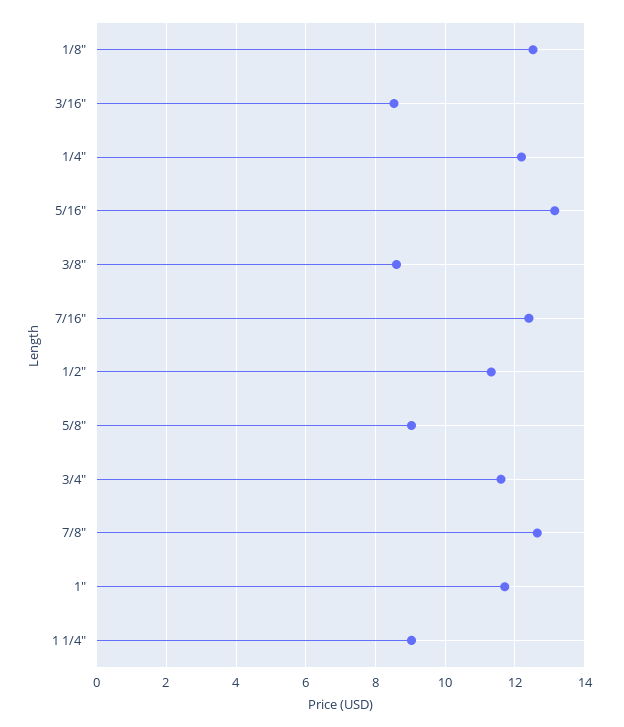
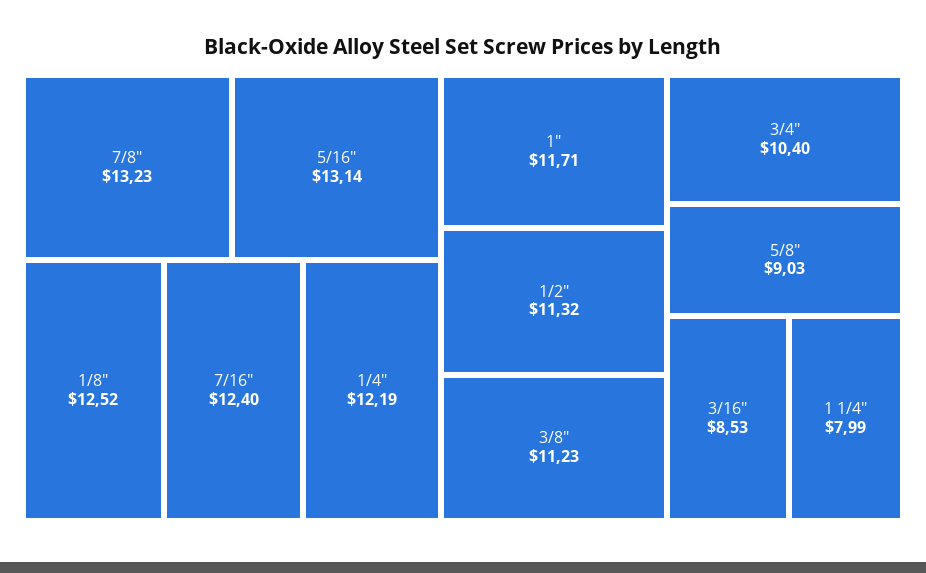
  {
    "1/8\"": 12.52,
    "3/16\"": 8.53,
    "1/4\"": 12.19,
    "5/16\"": 13.14,
-   "3/8\"": 8.6,
+   "3/8\"": 11.23,
    "7/16\"": 12.4,
    "1/2\"": 11.32,
    "5/8\"": 9.03,
-   "3/4\"": 11.6,
+   "3/4\"": 10.4,
-   "7/8\"": 12.6,
+   "7/8\"": 13.23,
    "1\"": 11.71,
-   "1 1/4\"": 9
+   "1 1/4\"": 7.99
  }

